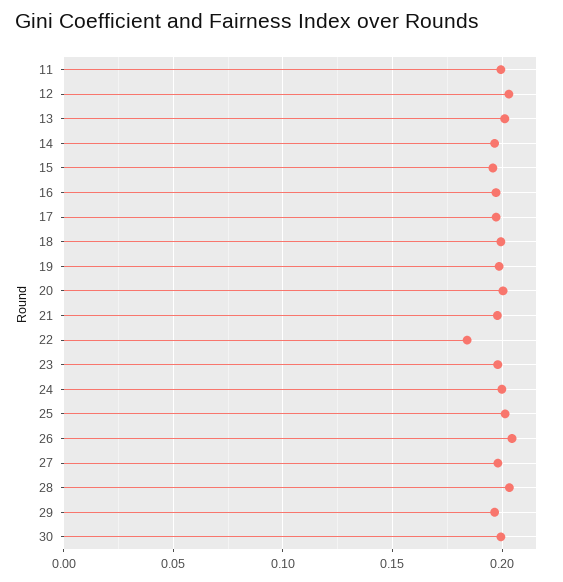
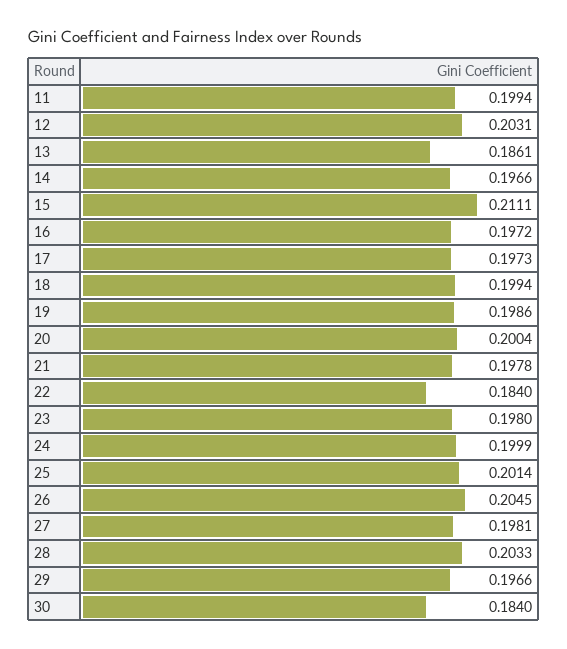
  {
    "11": 0.1994,
    "12": 0.2031,
-   "13": 0.2,
+   "13": 0.1861,
    "14": 0.1966,
-   "15": 0.195,
+   "15": 0.2111,
    "16": 0.1972,
    "17": 0.1973,
    "18": 0.1994,
    "19": 0.1986,
    "20": 0.2004,
    "21": 0.1978,
    "22": 0.184,
    "23": 0.198,
    "24": 0.1999,
    "25": 0.2014,
    "26": 0.2045,
    "27": 0.1981,
    "28": 0.2033,
    "29": 0.1966,
-   "30": 0.2
+   "30": 0.184
  }

